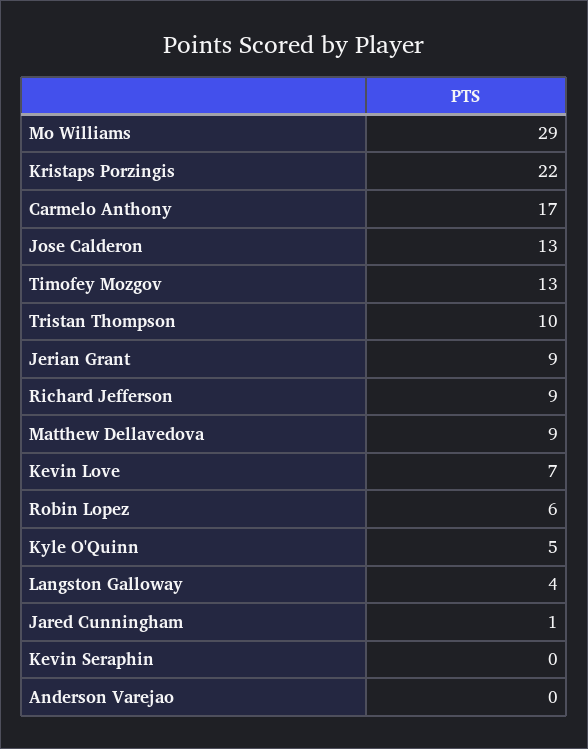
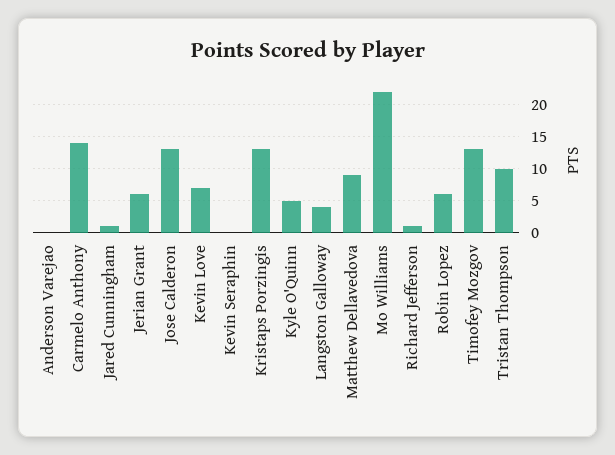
  {
-   "Mo Williams": 29,
+   "Mo Williams": 22,
-   "Kristaps Porzingis": 22,
+   "Kristaps Porzingis": 13,
-   "Carmelo Anthony": 17,
+   "Carmelo Anthony": 14,
    "Jose Calderon": 13,
    "Timofey Mozgov": 13,
    "Tristan Thompson": 10,
-   "Jerian Grant": 9,
+   "Jerian Grant": 6,
-   "Richard Jefferson": 9,
+   "Richard Jefferson": 1,
    "Matthew Dellavedova": 9,
    "Kevin Love": 7,
    "Robin Lopez": 6,
    "Kyle O'Quinn": 5,
    "Langston Galloway": 4,
    "Jared Cunningham": 1,
    "Kevin Seraphin": 0,
    "Anderson Varejao": 0
  }

